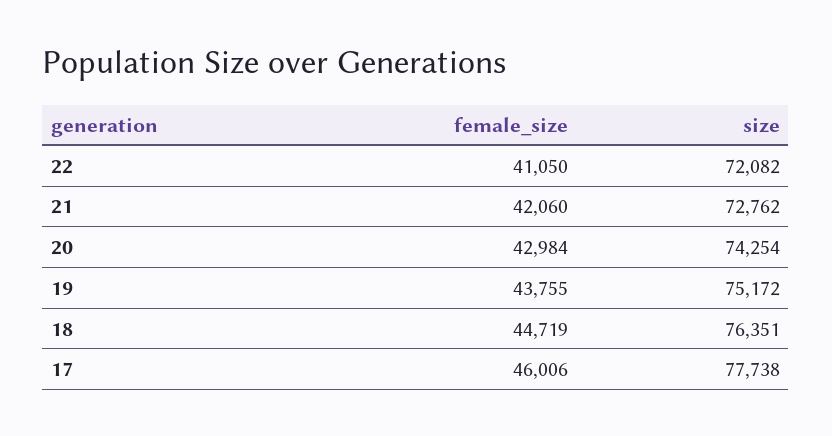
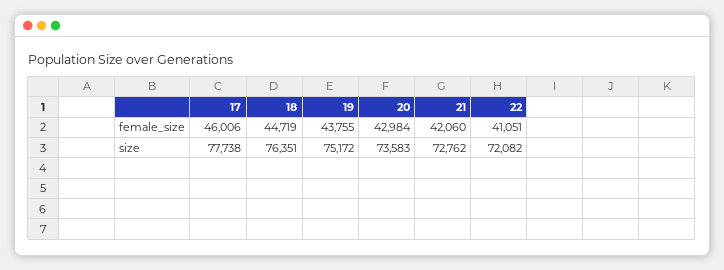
  {
    "female_size": {
-     "22": 41050,
+     "22": 41051,
      "21": 42060,
      "20": 42984,
      "19": 43755,
      "18": 44719,
      "17": 46006
    },
    "size": {
      "22": 72082,
      "21": 72762,
-     "20": 74254,
+     "20": 73583,
      "19": 75172,
      "18": 76351,
      "17": 77738
    }
  }

